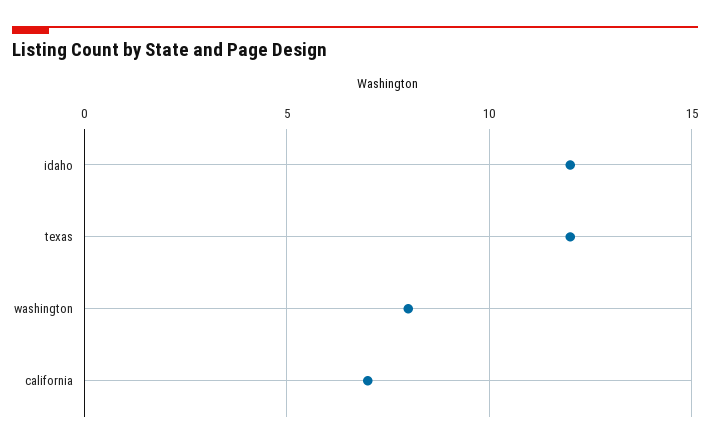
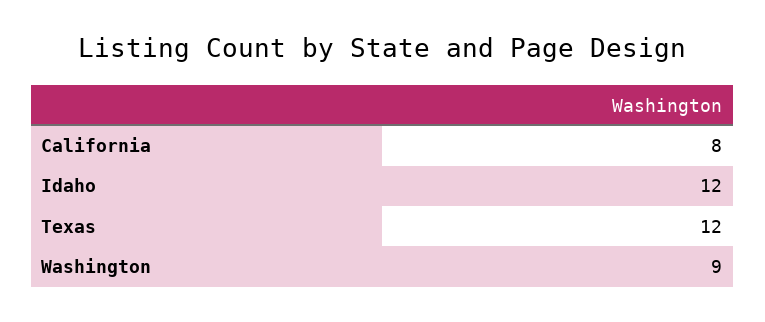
  {
    "idaho": 12,
    "texas": 12,
-   "washington": 8,
+   "washington": 9,
-   "california": 7
+   "california": 8
  }

